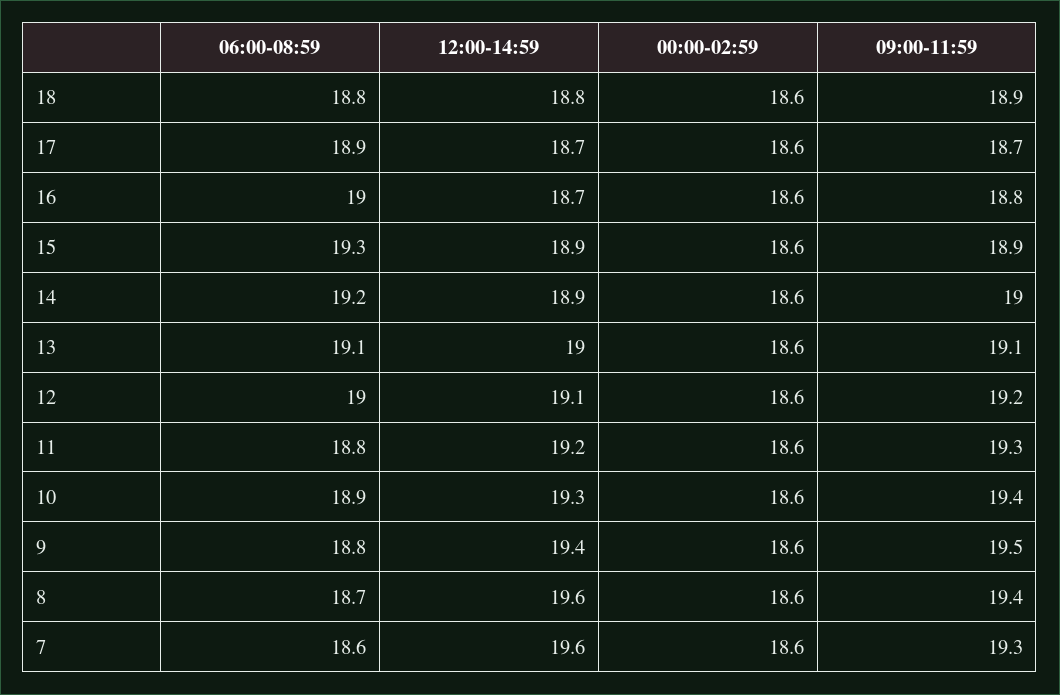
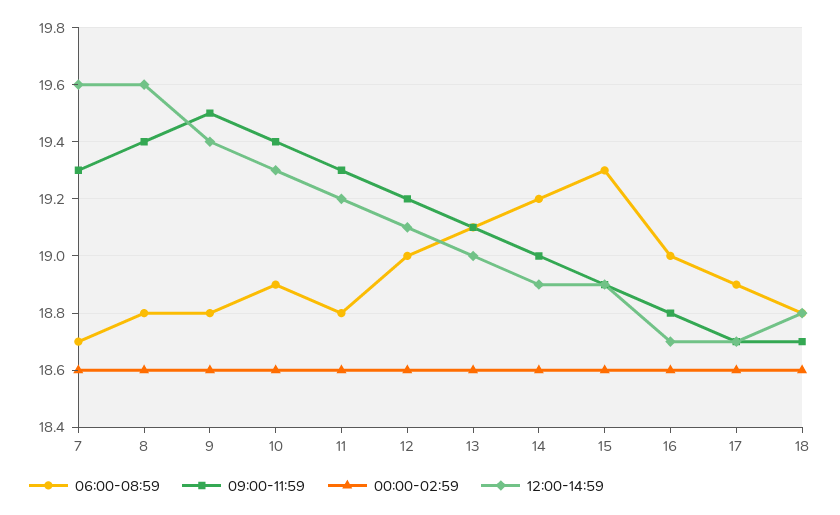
  {
    "06:00-08:59": {
      "18": 18.8,
      "17": 18.9,
      "16": 19,
      "15": 19.3,
      "14": 19.2,
      "13": 19.1,
      "12": 19,
      "11": 18.8,
      "10": 18.9,
      "9": 18.8,
-     "8": 18.7,
+     "8": 18.8,
-     "7": 18.6
+     "7": 18.7
    },
    "12:00-14:59": {
      "18": 18.8,
      "17": 18.7,
      "16": 18.7,
      "15": 18.9,
      "14": 18.9,
      "13": 19,
      "12": 19.1,
      "11": 19.2,
      "10": 19.3,
      "9": 19.4,
      "8": 19.6,
      "7": 19.6
    },
    "00:00-02:59": {
      "18": 18.6,
      "17": 18.6,
      "16": 18.6,
      "15": 18.6,
      "14": 18.6,
      "13": 18.6,
      "12": 18.6,
      "11": 18.6,
      "10": 18.6,
      "9": 18.6,
      "8": 18.6,
      "7": 18.6
    },
    "09:00-11:59": {
-     "18": 18.9,
+     "18": 18.7,
      "17": 18.7,
      "16": 18.8,
      "15": 18.9,
      "14": 19,
      "13": 19.1,
      "12": 19.2,
      "11": 19.3,
      "10": 19.4,
      "9": 19.5,
      "8": 19.4,
      "7": 19.3
    }
  }

